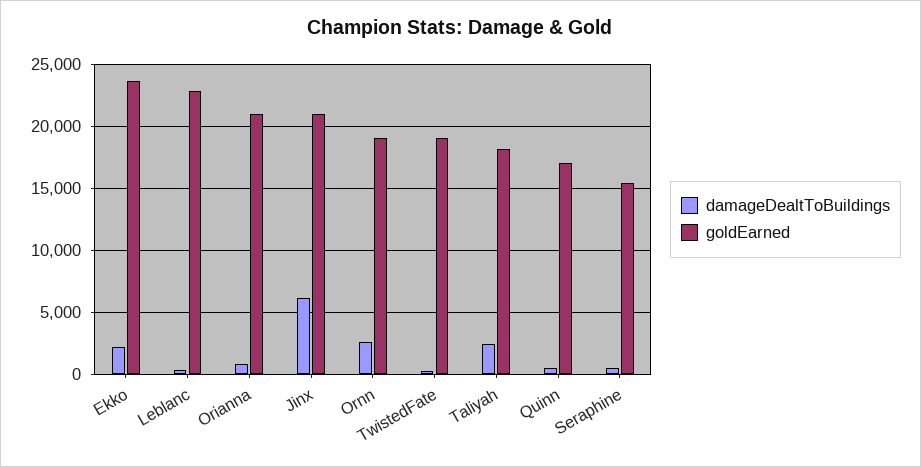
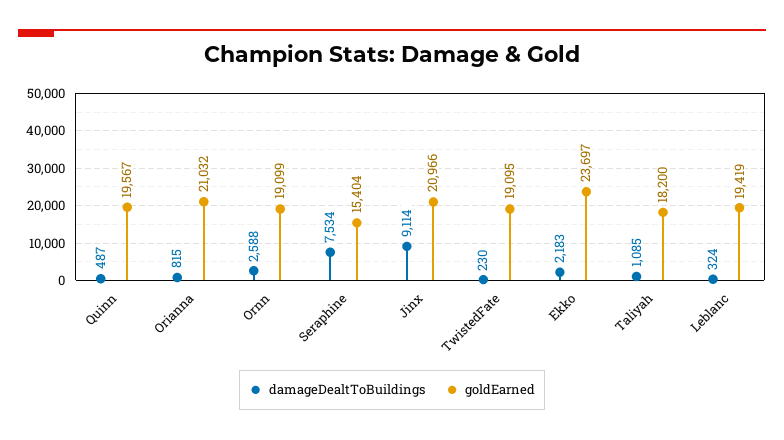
  {
    "damageDealtToBuildings": {
      "Ekko": 2183,
      "Leblanc": 324,
      "Orianna": 815,
-     "Jinx": 6000,
+     "Jinx": 9114,
      "Ornn": 2588,
      "TwistedFate": 230,
-     "Taliyah": 2500,
+     "Taliyah": 1085,
      "Quinn": 487,
-     "Seraphine": 500
+     "Seraphine": 7534
    },
    "goldEarned": {
      "Ekko": 23697,
-     "Leblanc": 23000,
+     "Leblanc": 19419,
      "Orianna": 21032,
      "Jinx": 20966,
      "Ornn": 19099,
      "TwistedFate": 19095,
      "Taliyah": 18200,
-     "Quinn": 17000,
+     "Quinn": 19567,
      "Seraphine": 15404
    }
  }

